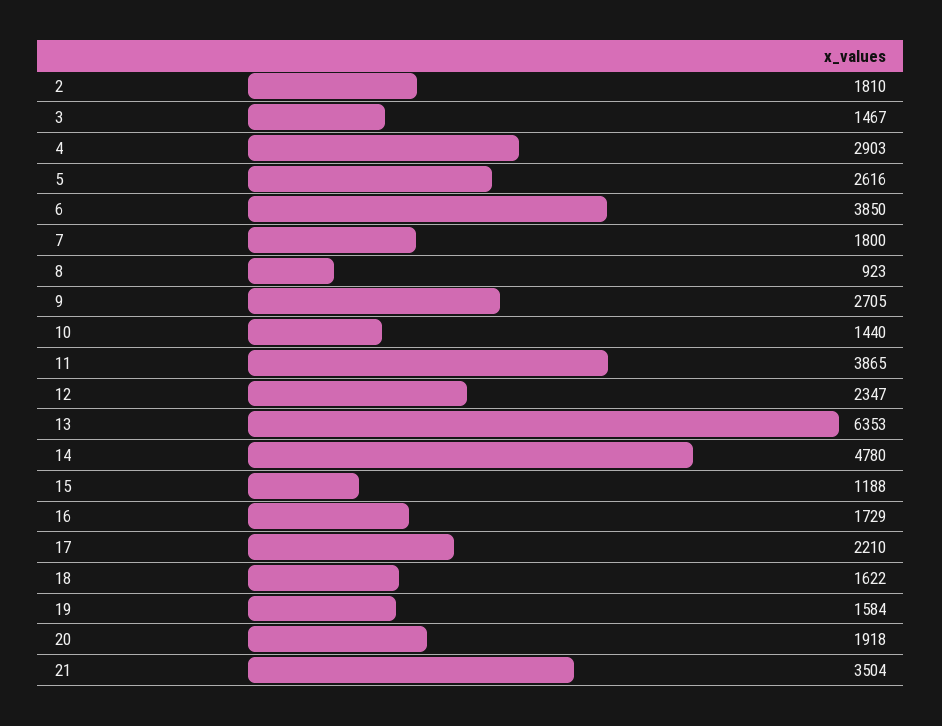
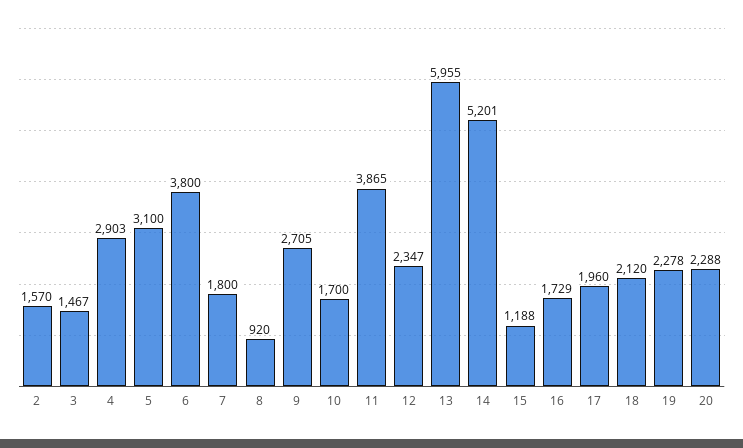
  {
-   "2": 1810,
+   "2": 1570,
    "3": 1467,
    "4": 2903,
-   "5": 2616,
+   "5": 3100,
-   "6": 3850,
+   "6": 3800,
    "7": 1800,
-   "8": 923,
+   "8": 920,
    "9": 2705,
-   "10": 1440,
+   "10": 1700,
    "11": 3865,
    "12": 2347,
-   "13": 6353,
+   "13": 5955,
-   "14": 4780,
+   "14": 5201,
    "15": 1188,
    "16": 1729,
-   "17": 2210,
+   "17": 1960,
-   "18": 1622,
+   "18": 2120,
-   "19": 1584,
+   "19": 2278,
-   "20": 1918,
+   "20": 2288
-   "21": 3504
  }

